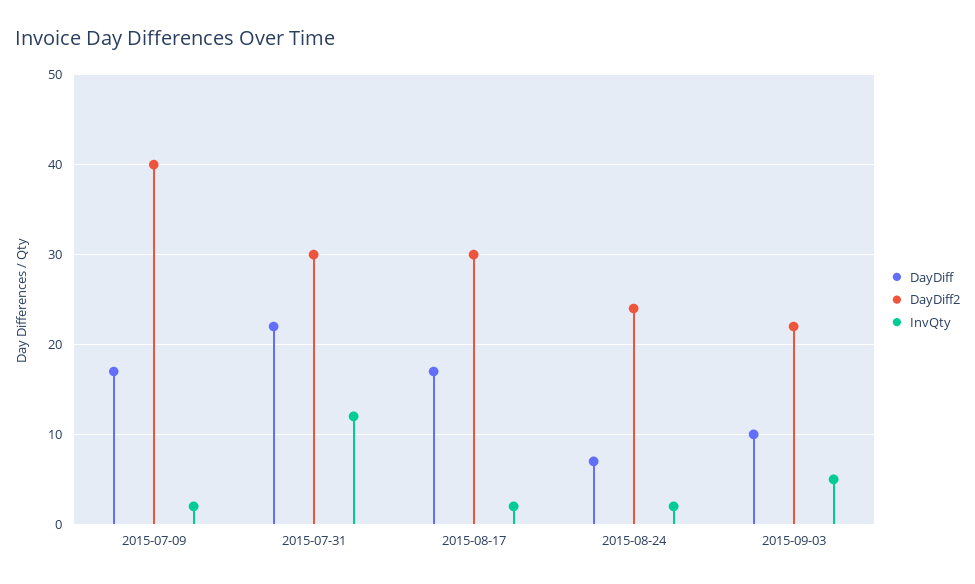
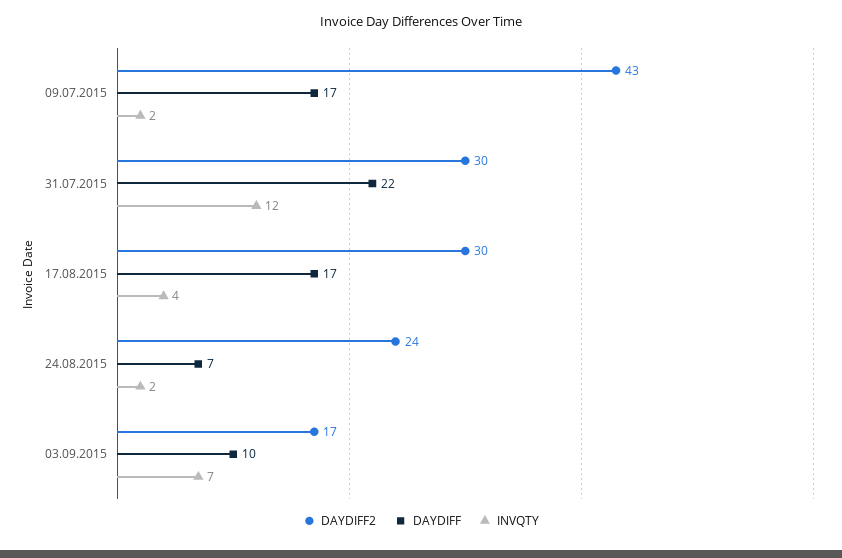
  {
    "DayDiff": {
      "2015-07-09": 17,
      "2015-07-31": 22,
      "2015-08-17": 17,
      "2015-08-24": 7,
      "2015-09-03": 10
    },
    "DayDiff2": {
-     "2015-07-09": 40,
+     "2015-07-09": 43,
      "2015-07-31": 30,
      "2015-08-17": 30,
      "2015-08-24": 24,
-     "2015-09-03": 22
+     "2015-09-03": 17
    },
    "InvQty": {
      "2015-07-09": 2,
      "2015-07-31": 12,
-     "2015-08-17": 2,
+     "2015-08-17": 4,
      "2015-08-24": 2,
-     "2015-09-03": 5
+     "2015-09-03": 7
    }
  }

